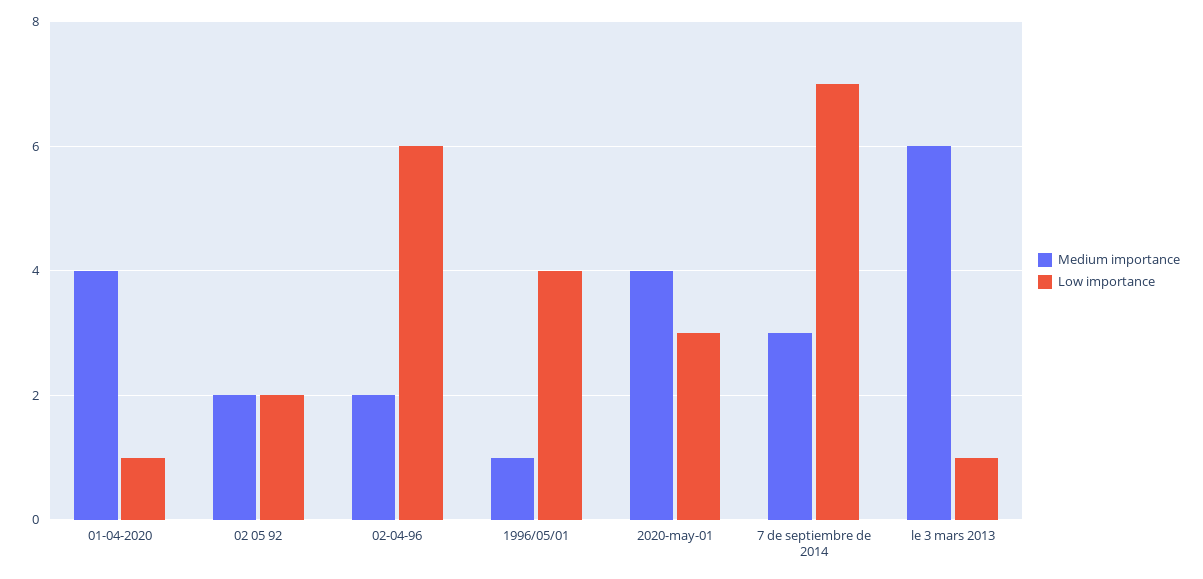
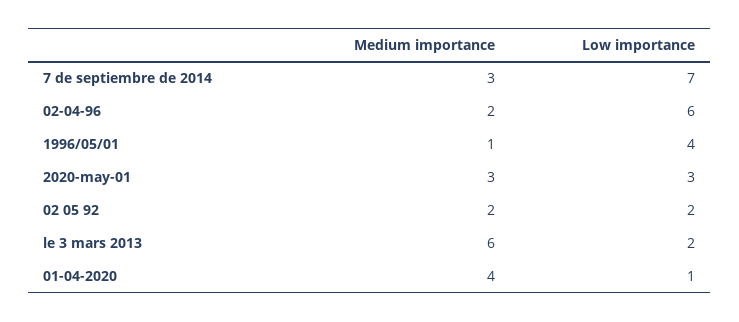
  {
    "Medium importance": {
      "01-04-2020": 4,
      "02 05 92": 2,
      "02-04-96": 2,
      "1996/05/01": 1,
-     "2020-may-01": 4,
+     "2020-may-01": 3,
      "7 de septiembre de 2014": 3,
      "le 3 mars 2013": 6
    },
    "Low importance": {
      "01-04-2020": 1,
      "02 05 92": 2,
      "02-04-96": 6,
      "1996/05/01": 4,
      "2020-may-01": 3,
      "7 de septiembre de 2014": 7,
-     "le 3 mars 2013": 1
+     "le 3 mars 2013": 2
    }
  }

